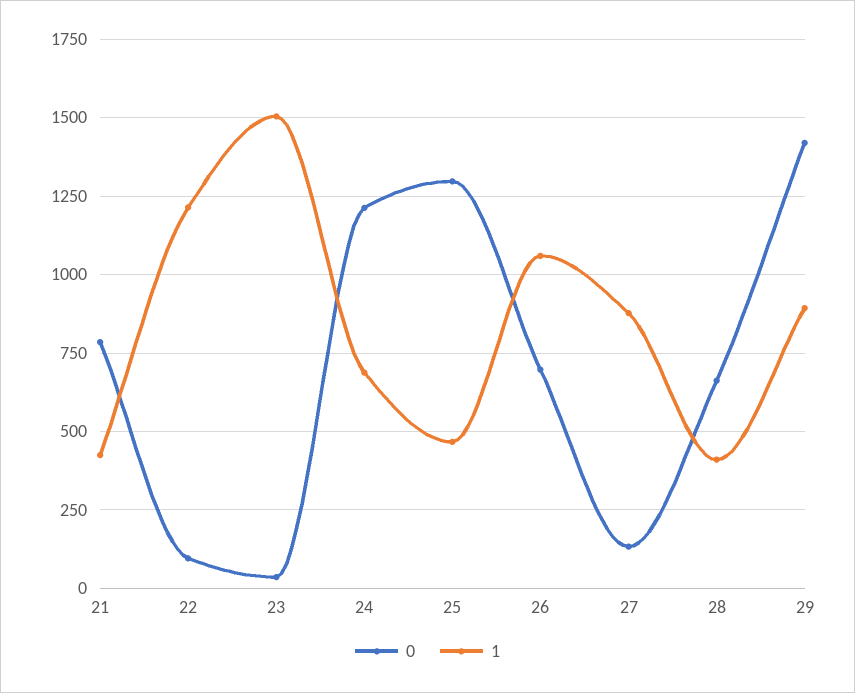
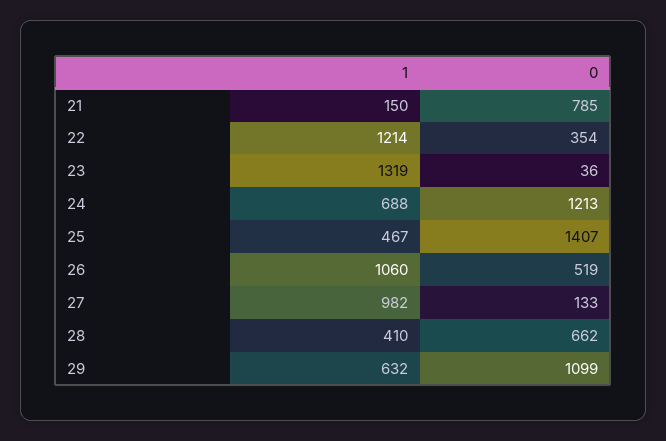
  {
    "0": {
      "21": 785,
-     "22": 100,
+     "22": 354,
      "23": 36,
      "24": 1213,
-     "25": 1300,
+     "25": 1407,
-     "26": 700,
+     "26": 519,
      "27": 133,
      "28": 662,
-     "29": 1425
+     "29": 1099
    },
    "1": {
-     "21": 425,
+     "21": 150,
      "22": 1214,
-     "23": 1500,
+     "23": 1319,
      "24": 688,
      "25": 467,
      "26": 1060,
-     "27": 875,
+     "27": 982,
      "28": 410,
-     "29": 900
+     "29": 632
    }
  }

